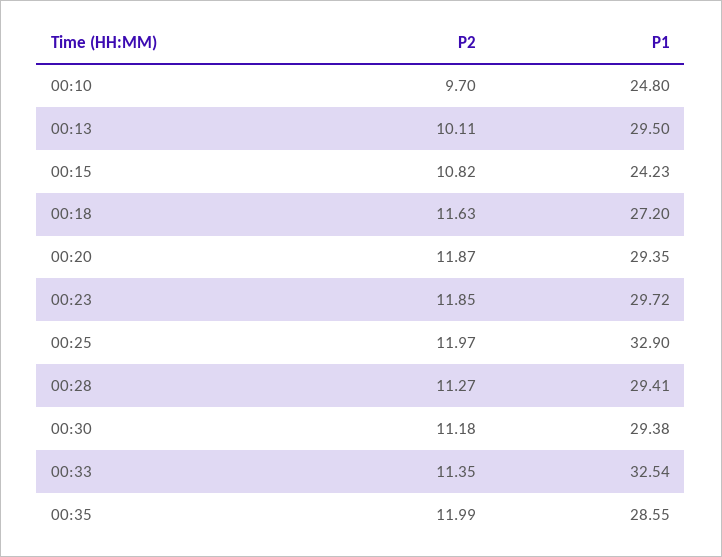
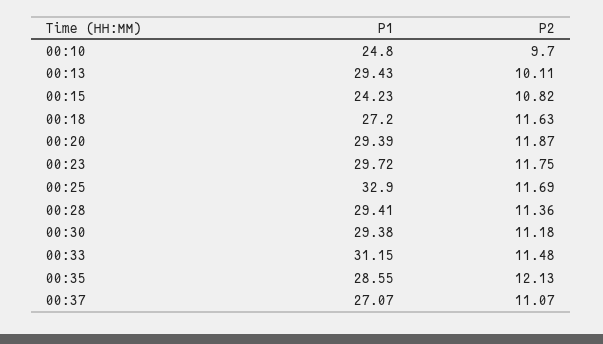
  {
    "P2": {
      "00:10": 9.7,
      "00:13": 10.11,
      "00:15": 10.82,
      "00:18": 11.63,
      "00:20": 11.87,
-     "00:23": 11.85,
+     "00:23": 11.75,
-     "00:25": 11.97,
+     "00:25": 11.69,
-     "00:28": 11.27,
+     "00:28": 11.36,
      "00:30": 11.18,
-     "00:33": 11.35,
+     "00:33": 11.48,
-     "00:35": 11.99
+     "00:35": 12.13,
+     "00:37": 11.07
    },
    "P1": {
      "00:10": 24.8,
-     "00:13": 29.5,
+     "00:13": 29.43,
      "00:15": 24.23,
      "00:18": 27.2,
-     "00:20": 29.35,
+     "00:20": 29.39,
      "00:23": 29.72,
      "00:25": 32.9,
      "00:28": 29.41,
      "00:30": 29.38,
-     "00:33": 32.54,
+     "00:33": 31.15,
-     "00:35": 28.55
+     "00:35": 28.55,
+     "00:37": 27.07
    }
  }

